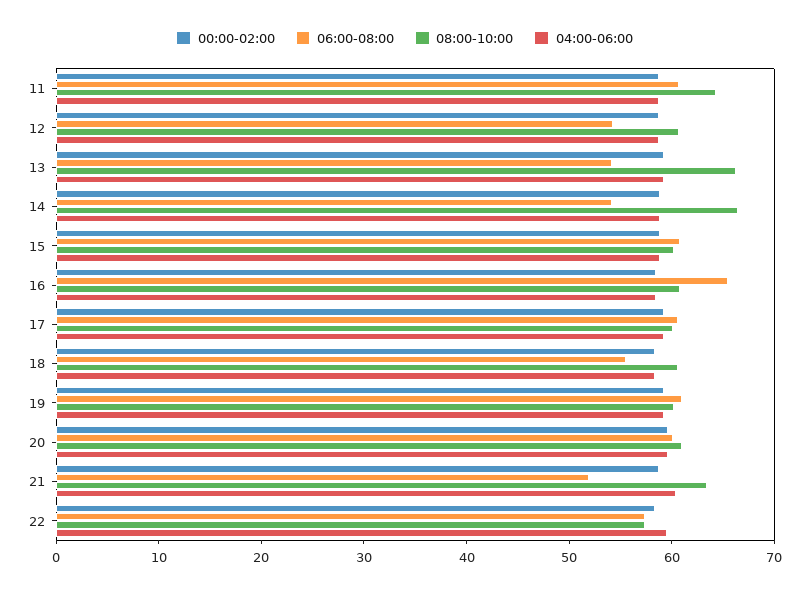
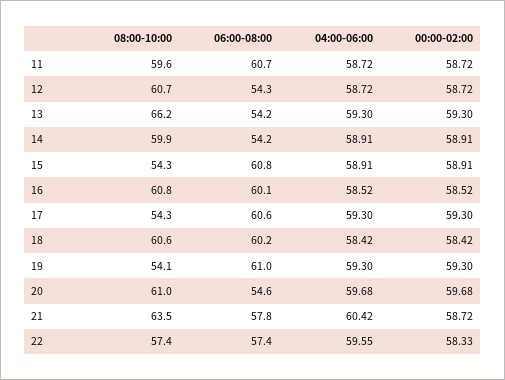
  {
    "00:00-02:00": {
      "11": 58.72,
      "12": 58.72,
      "13": 59.3,
      "14": 58.91,
      "15": 58.91,
      "16": 58.52,
      "17": 59.3,
      "18": 58.42,
      "19": 59.3,
      "20": 59.68,
      "21": 58.72,
      "22": 58.33
    },
    "06:00-08:00": {
      "11": 60.7,
      "12": 54.3,
      "13": 54.2,
      "14": 54.2,
      "15": 60.8,
-     "16": 66,
+     "16": 60.1,
      "17": 60.6,
-     "18": 56,
+     "18": 60.2,
      "19": 61,
-     "20": 60,
+     "20": 54.6,
-     "21": 52,
+     "21": 57.8,
      "22": 57.4
    },
    "08:00-10:00": {
-     "11": 64,
+     "11": 59.6,
      "12": 60.7,
      "13": 66.2,
-     "14": 66,
+     "14": 59.9,
-     "15": 60,
+     "15": 54.3,
      "16": 60.8,
-     "17": 60,
+     "17": 54.3,
      "18": 60.6,
-     "19": 60,
+     "19": 54.1,
      "20": 61,
      "21": 63.5,
      "22": 57.4
    },
    "04:00-06:00": {
      "11": 58.72,
      "12": 58.72,
      "13": 59.3,
      "14": 58.91,
      "15": 58.91,
      "16": 58.52,
      "17": 59.3,
      "18": 58.42,
      "19": 59.3,
      "20": 59.68,
      "21": 60.42,
      "22": 59.55
    }
  }

